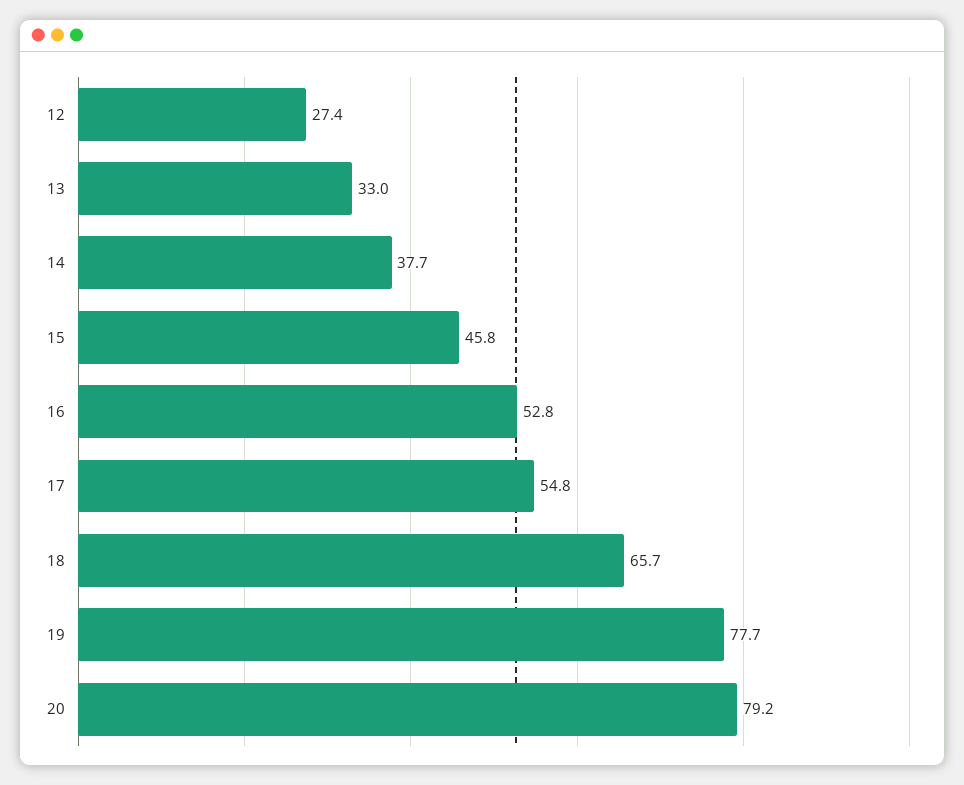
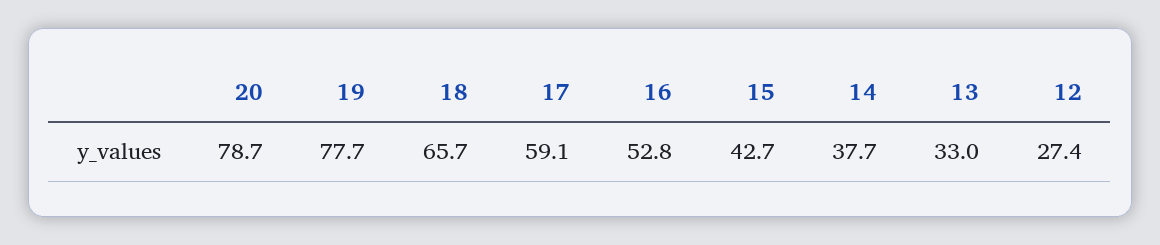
  {
    "12": 27.4,
    "13": 33,
    "14": 37.7,
-   "15": 45.8,
+   "15": 42.7,
    "16": 52.8,
-   "17": 54.8,
+   "17": 59.1,
    "18": 65.7,
    "19": 77.7,
-   "20": 79.2
+   "20": 78.7
  }

